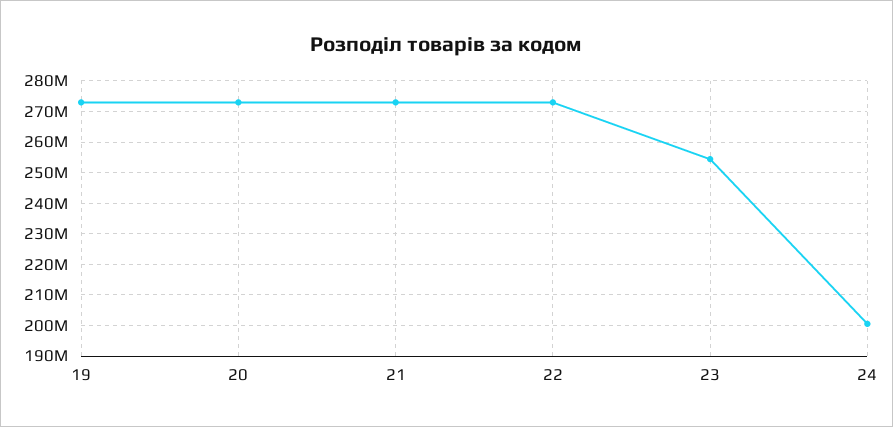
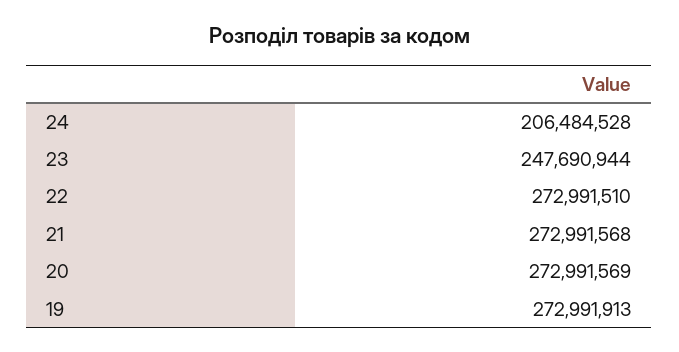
  {
    "19": 272991913,
    "20": 272991569,
    "21": 272991568,
    "22": 272991510,
-   "23": 254000000,
+   "23": 247690944,
-   "24": 200000000
+   "24": 206484528
  }

